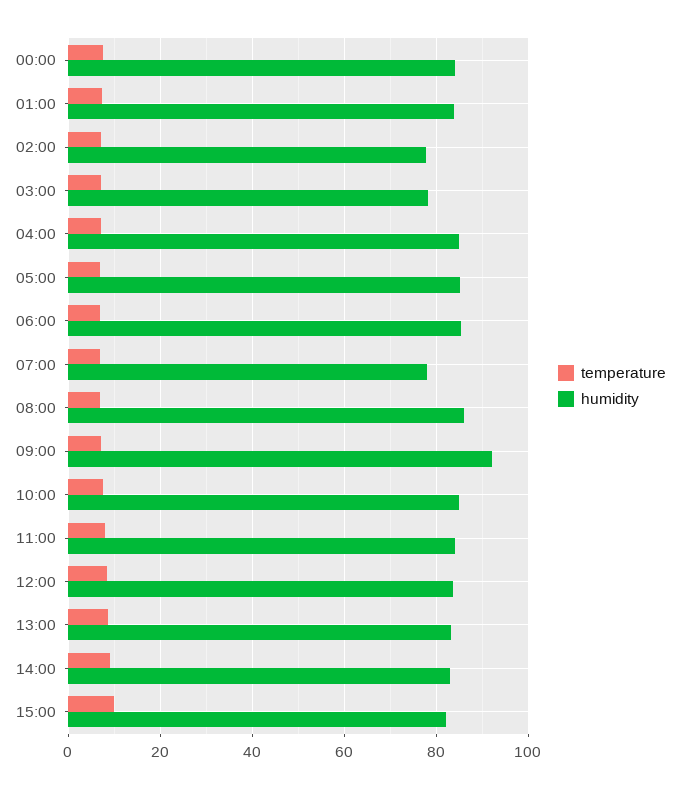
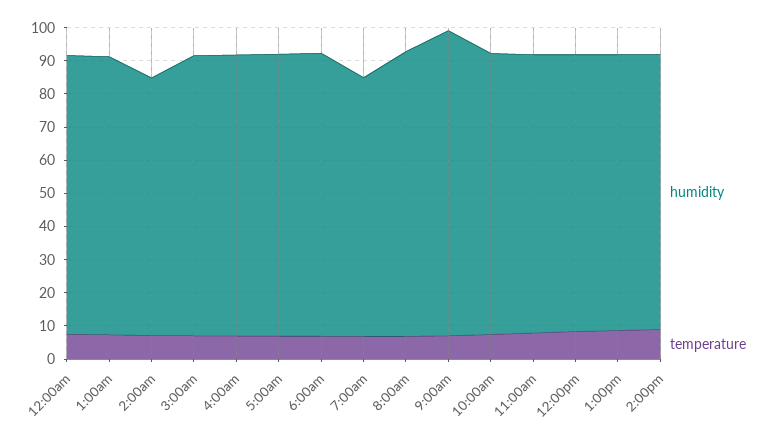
  {
    "temperature": {
      "00:00": 8,
      "01:00": 8,
      "02:00": 8,
      "03:00": 8,
      "04:00": 8,
      "05:00": 6,
      "06:00": 6,
      "07:00": 6,
      "08:00": 6,
      "09:00": 8,
      "10:00": 8,
      "11:00": 8,
      "12:00": 8,
      "13:00": 8,
-     "14:00": 8,
+     "14:00": 8
-     "15:00": 10
    },
    "humidity": {
      "00:00": 84,
      "01:00": 84,
      "02:00": 78,
-     "03:00": 78,
+     "03:00": 85,
      "04:00": 84,
      "05:00": 86,
      "06:00": 86,
      "07:00": 78,
      "08:00": 86,
      "09:00": 92,
      "10:00": 84,
      "11:00": 84,
      "12:00": 84,
      "13:00": 84,
-     "14:00": 84,
+     "14:00": 84
-     "15:00": 82
    }
  }

